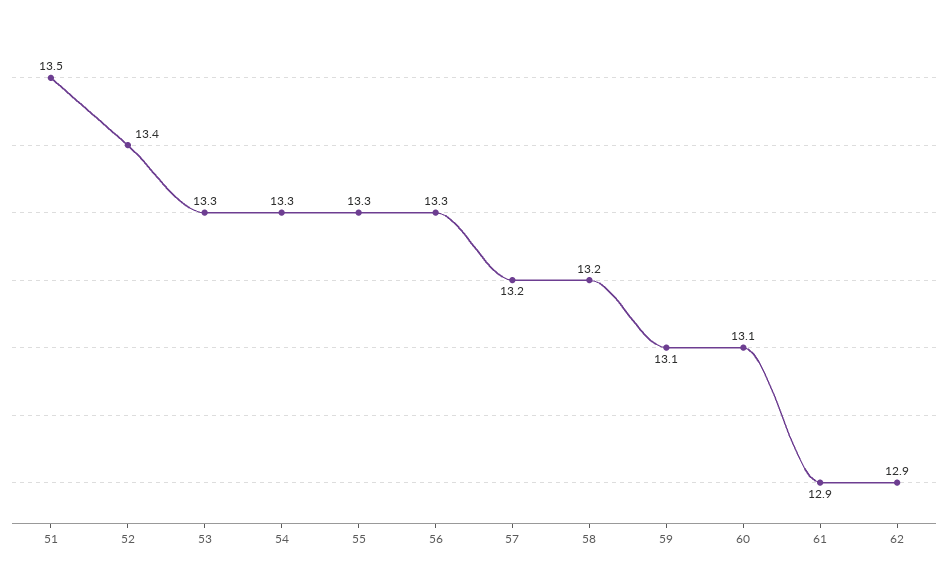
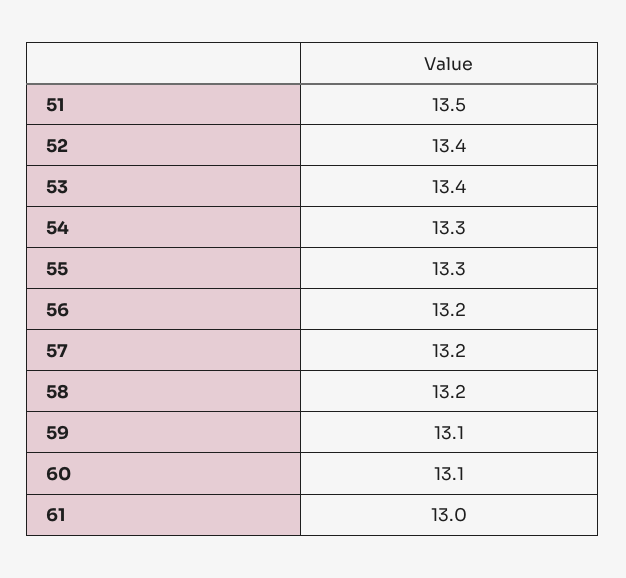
  {
    "51": 13.5,
    "52": 13.4,
-   "53": 13.3,
+   "53": 13.4,
    "54": 13.3,
    "55": 13.3,
-   "56": 13.3,
+   "56": 13.2,
    "57": 13.2,
    "58": 13.2,
    "59": 13.1,
    "60": 13.1,
-   "61": 12.9,
+   "61": 13
-   "62": 12.9
  }

